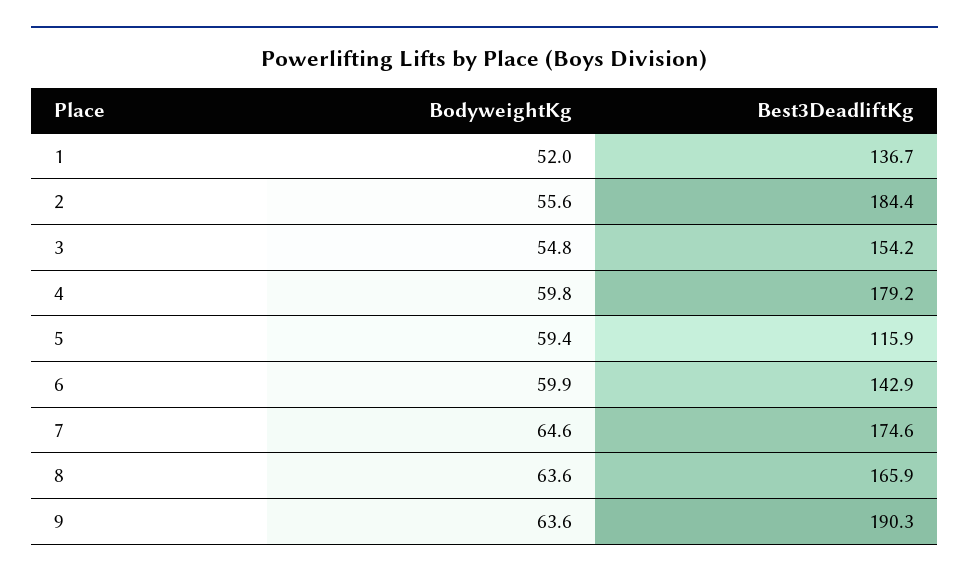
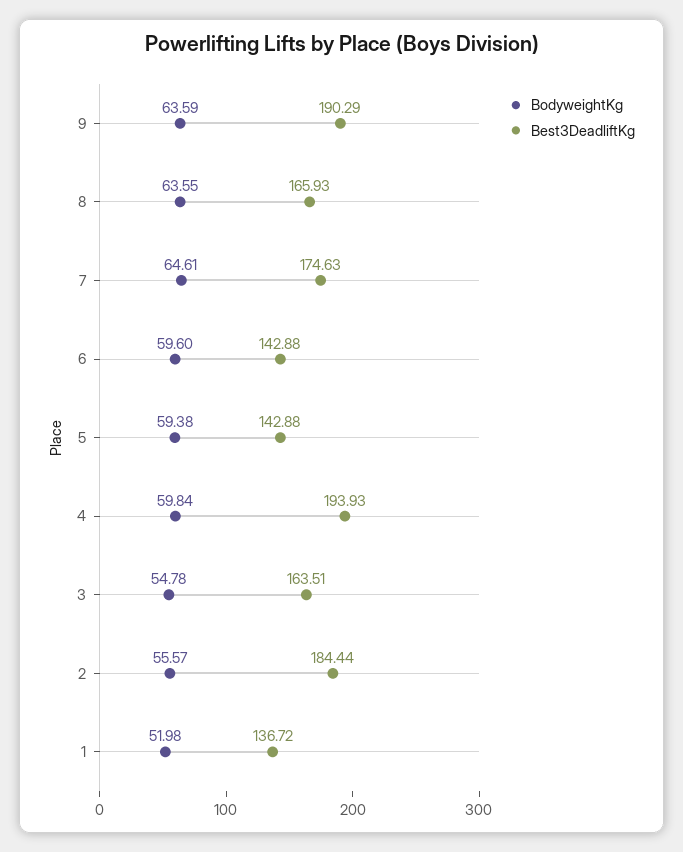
  {
    "BodyweightKg": {
      "1": 51.98,
      "2": 55.57,
      "3": 54.78,
      "4": 59.84,
      "5": 59.38,
-     "6": 59.9,
+     "6": 59.6,
      "7": 64.61,
      "8": 63.55,
      "9": 63.59
    },
    "Best3DeadliftKg": {
      "1": 136.72,
      "2": 184.44,
-     "3": 154.2,
+     "3": 163.51,
-     "4": 179.2,
+     "4": 193.93,
-     "5": 115.9,
+     "5": 142.88,
      "6": 142.88,
      "7": 174.63,
      "8": 165.93,
      "9": 190.29
    }
  }

